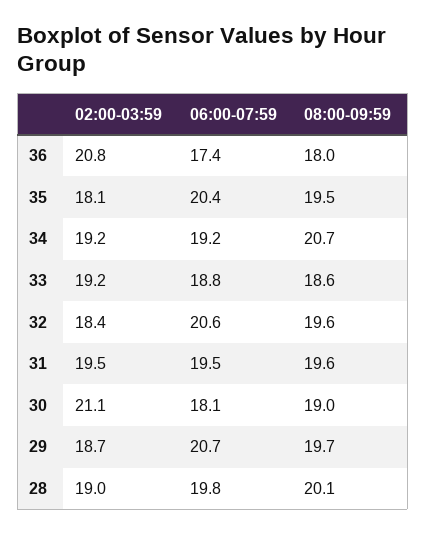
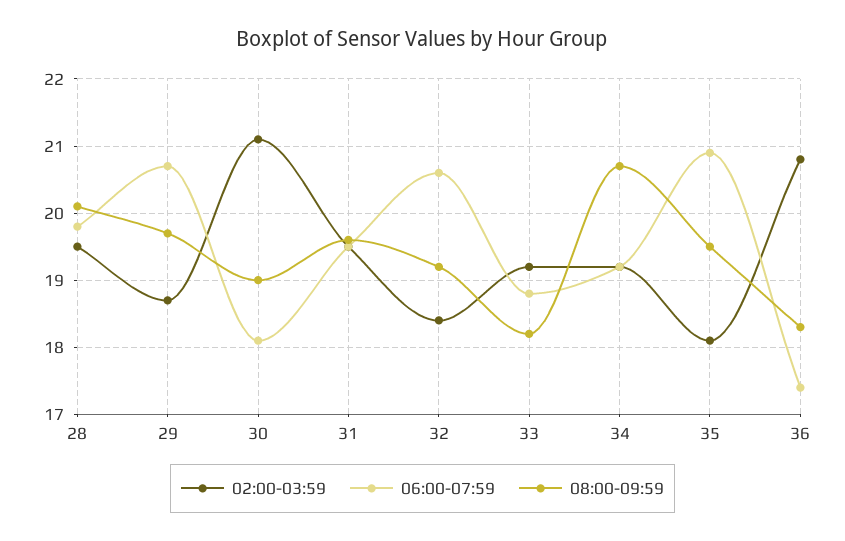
  {
    "02:00-03:59": {
      "36": 20.8,
      "35": 18.1,
      "34": 19.2,
      "33": 19.2,
      "32": 18.4,
      "31": 19.5,
      "30": 21.1,
      "29": 18.7,
-     "28": 19
+     "28": 19.5
    },
    "06:00-07:59": {
      "36": 17.4,
-     "35": 20.4,
+     "35": 20.9,
      "34": 19.2,
      "33": 18.8,
      "32": 20.6,
      "31": 19.5,
      "30": 18.1,
      "29": 20.7,
      "28": 19.8
    },
    "08:00-09:59": {
-     "36": 18,
+     "36": 18.3,
      "35": 19.5,
      "34": 20.7,
-     "33": 18.6,
+     "33": 18.2,
-     "32": 19.6,
+     "32": 19.2,
      "31": 19.6,
      "30": 19,
      "29": 19.7,
      "28": 20.1
    }
  }

